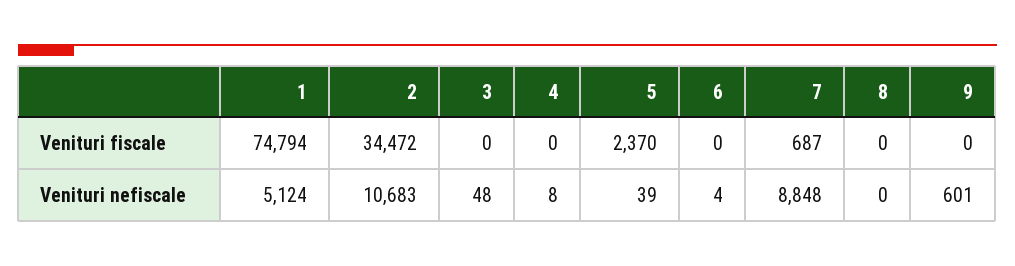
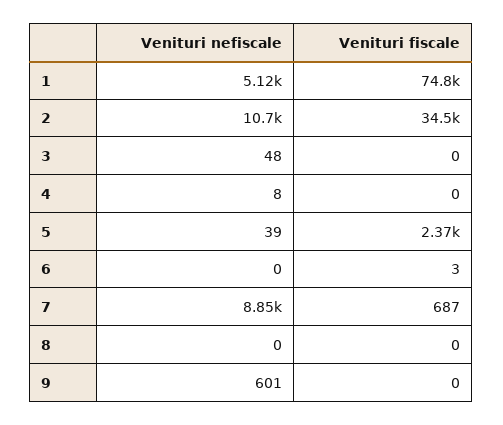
  {
    "1": {
      "Venituri fiscale": 74794,
      "Venituri nefiscale": 5124
    },
    "2": {
      "Venituri fiscale": 34472,
      "Venituri nefiscale": 10683
    },
    "3": {
      "Venituri fiscale": 0,
      "Venituri nefiscale": 48
    },
    "4": {
      "Venituri fiscale": 0,
      "Venituri nefiscale": 8
    },
    "5": {
      "Venituri fiscale": 2370,
      "Venituri nefiscale": 39
    },
    "6": {
-     "Venituri fiscale": 0,
+     "Venituri fiscale": 3,
-     "Venituri nefiscale": 4
+     "Venituri nefiscale": 0
    },
    "7": {
      "Venituri fiscale": 687,
      "Venituri nefiscale": 8848
    },
    "8": {
      "Venituri fiscale": 0,
      "Venituri nefiscale": 0
    },
    "9": {
      "Venituri fiscale": 0,
      "Venituri nefiscale": 601
    }
  }

